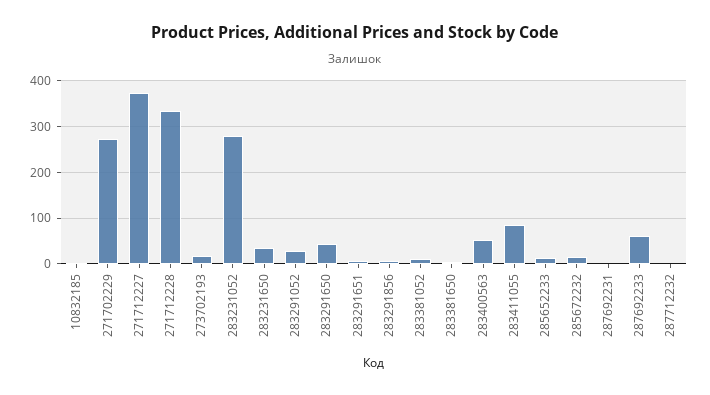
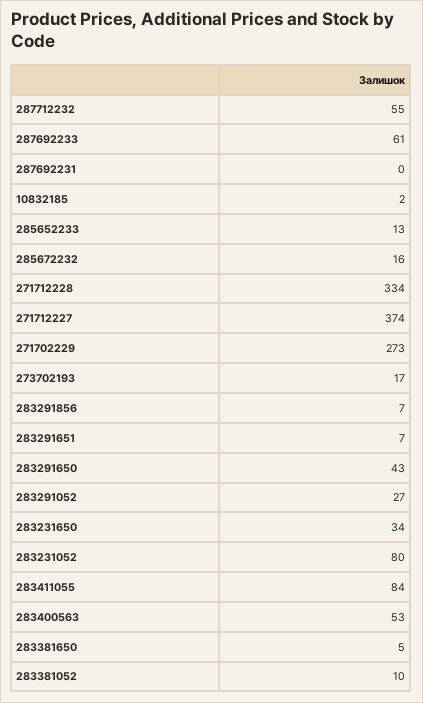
  {
    "10832185": 2,
    "271702229": 273,
    "271712227": 374,
    "271712228": 334,
    "273702193": 17,
-   "283231052": 280,
+   "283231052": 80,
    "283231650": 34,
    "283291052": 27,
    "283291650": 43,
    "283291651": 7,
    "283291856": 7,
    "283381052": 10,
    "283381650": 5,
    "283400563": 53,
    "283411055": 84,
    "285652233": 13,
    "285672232": 16,
    "287692231": 0,
    "287692233": 61,
-   "287712232": 0
+   "287712232": 55
  }

